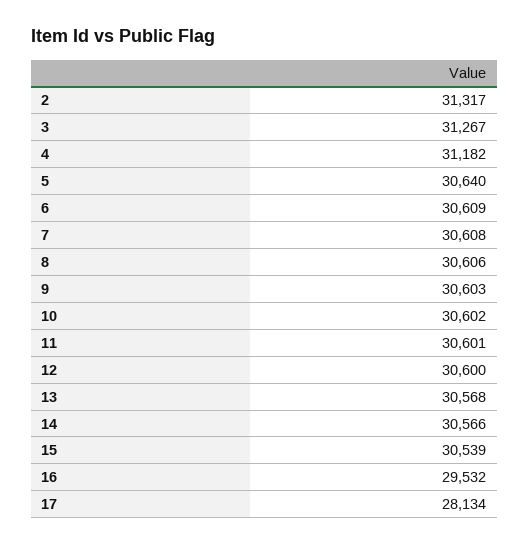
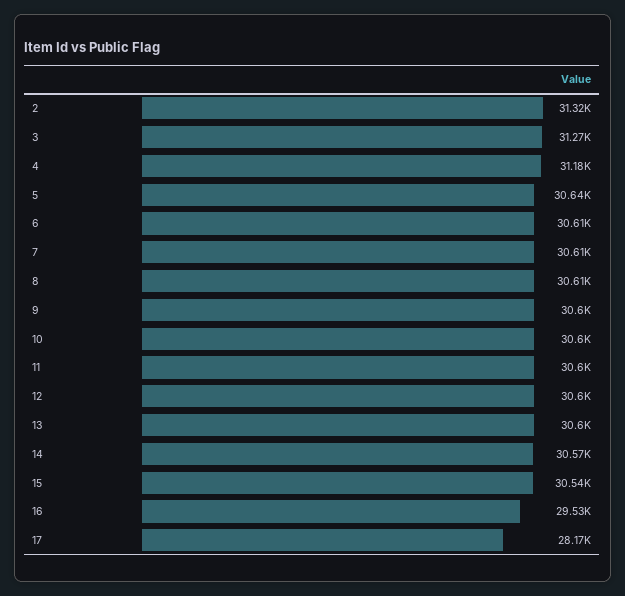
  {
    "2": 31317,
    "3": 31267,
    "4": 31182,
    "5": 30640,
    "6": 30609,
    "7": 30608,
    "8": 30606,
    "9": 30603,
    "10": 30602,
    "11": 30601,
    "12": 30600,
-   "13": 30568,
+   "13": 30600,
    "14": 30566,
    "15": 30539,
    "16": 29532,
-   "17": 28134
+   "17": 28170
  }

